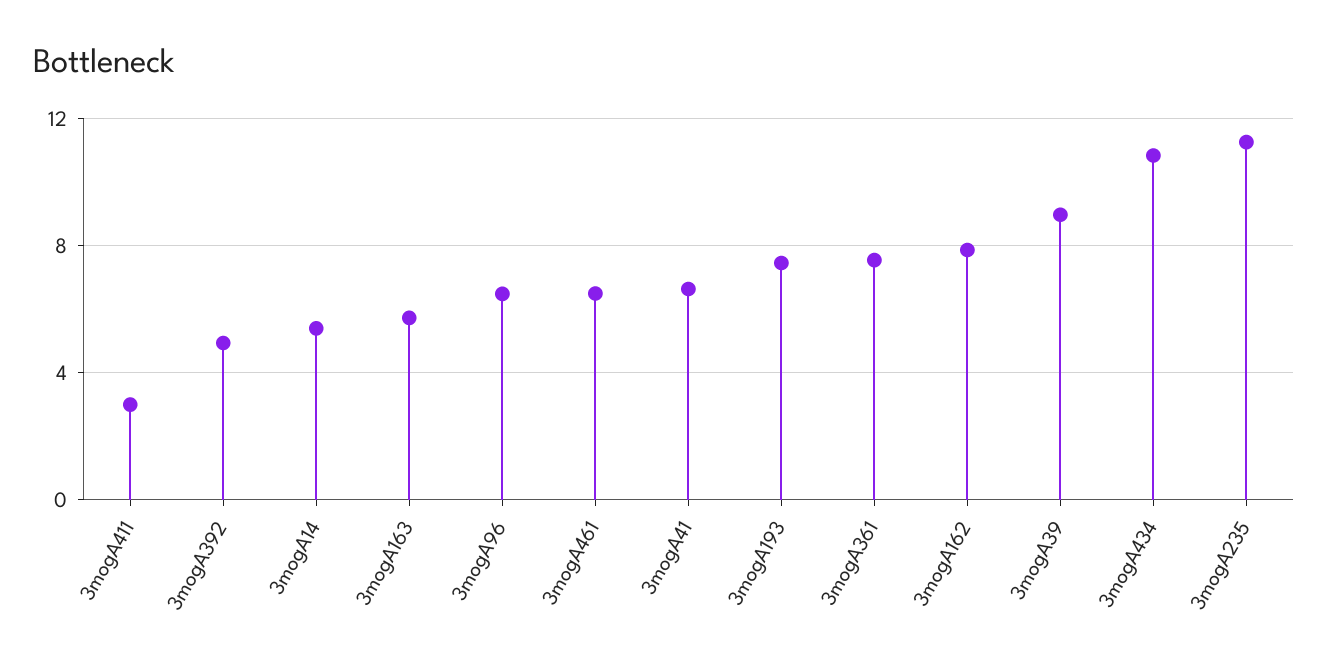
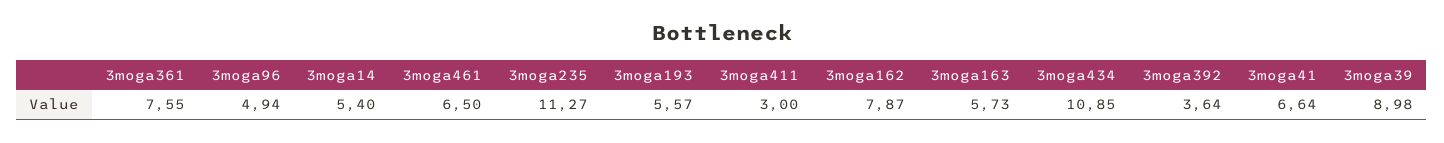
  {
    "3mogA411": 3,
-   "3mogA392": 5,
+   "3mogA392": 3.64,
    "3mogA14": 5.4,
    "3mogA163": 5.73,
-   "3mogA96": 6.5,
+   "3mogA96": 4.94,
    "3mogA461": 6.5,
    "3mogA41": 6.64,
-   "3mogA193": 7.5,
+   "3mogA193": 5.57,
    "3mogA361": 7.55,
    "3mogA162": 7.87,
    "3mogA39": 8.98,
    "3mogA434": 10.85,
    "3mogA235": 11.27
  }

